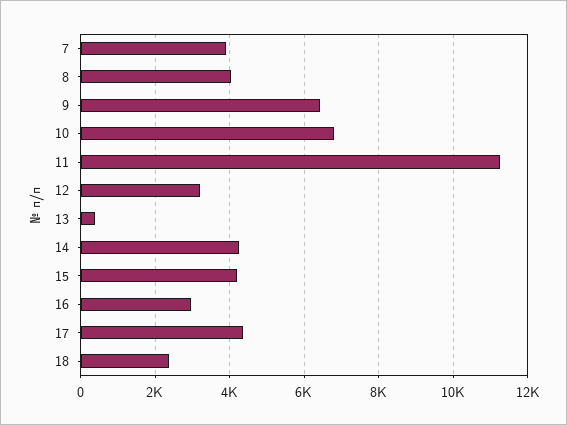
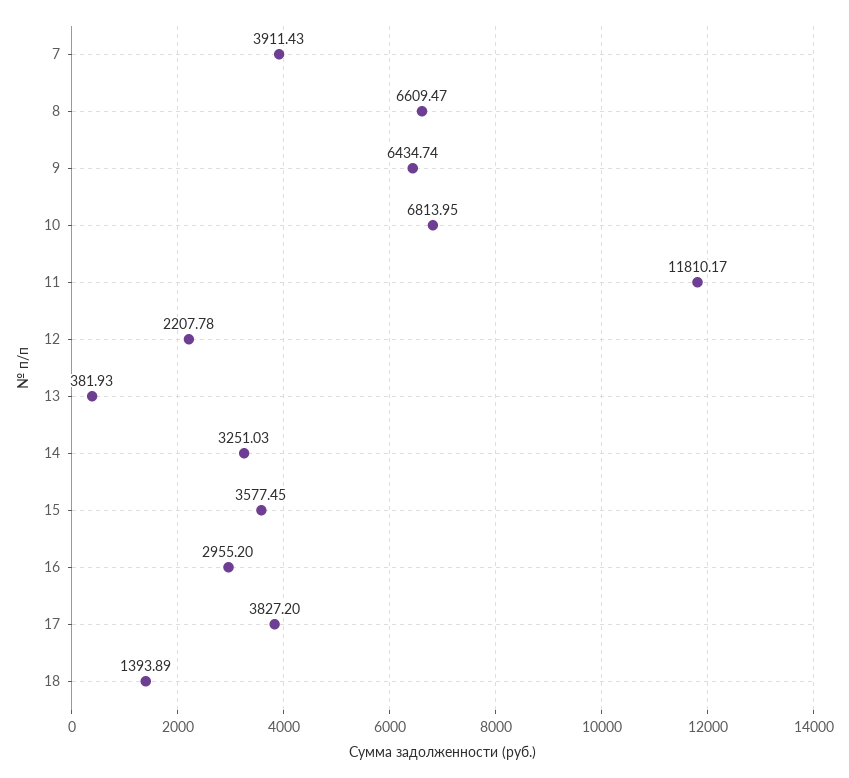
  {
    "7": 3911.43,
-   "8": 4000,
+   "8": 6609.47,
    "9": 6434.74,
    "10": 6813.95,
-   "11": 11200,
+   "11": 11810.17,
-   "12": 3200,
+   "12": 2207.78,
    "13": 381.93,
-   "14": 4200,
+   "14": 3251.03,
-   "15": 4200,
+   "15": 3577.45,
    "16": 2955.2,
-   "17": 4400,
+   "17": 3827.2,
-   "18": 2400
+   "18": 1393.89
  }

